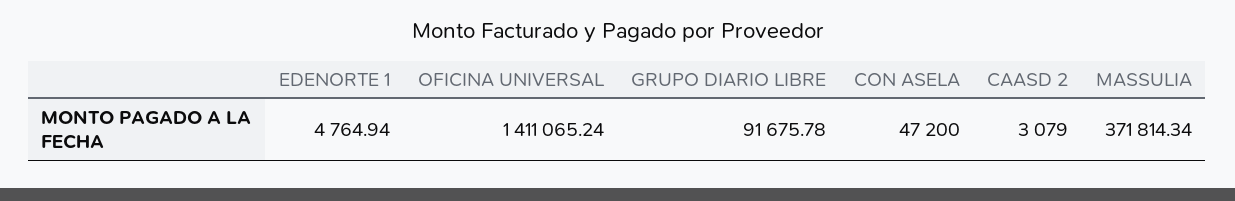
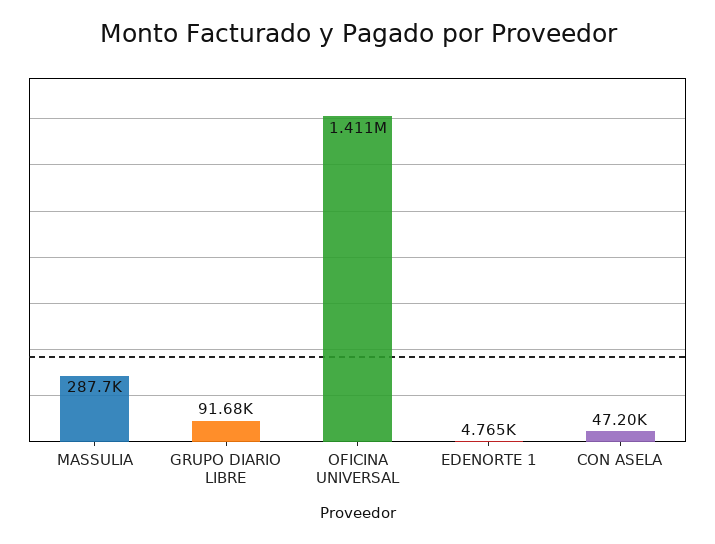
  {
    "EDENORTE 1": 4764.94,
    "OFICINA UNIVERSAL": 1411065.24,
    "GRUPO DIARIO LIBRE": 91675.78,
    "CON ASELA": 47200,
-   "CAASD 2": 3079,
-   "MASSULIA": 371814.34
+   "MASSULIA": 287700
  }

